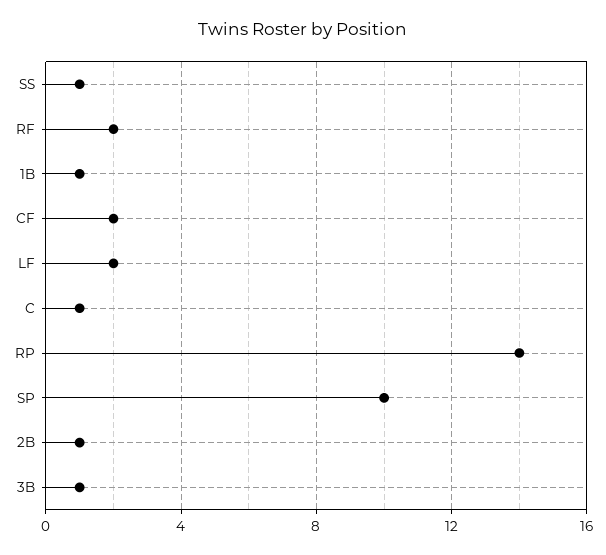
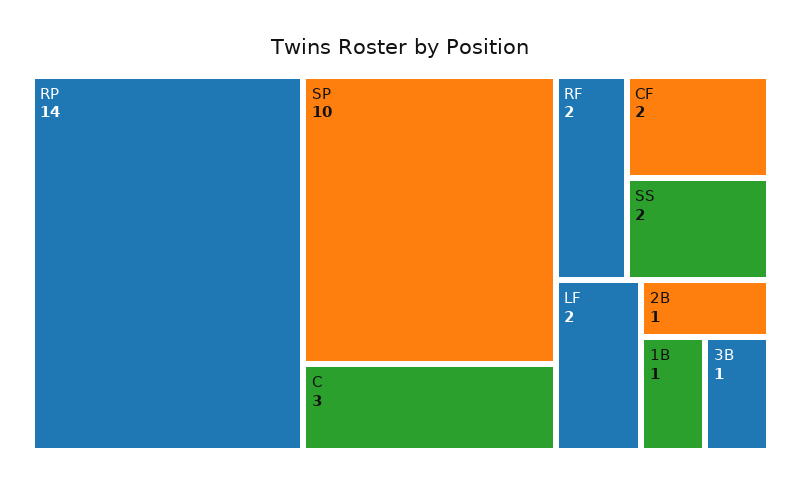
  {
-   "SS": 1,
+   "SS": 2,
    "RF": 2,
    "1B": 1,
    "CF": 2,
    "LF": 2,
-   "C": 1,
+   "C": 3,
    "RP": 14,
    "SP": 10,
    "2B": 1,
    "3B": 1
  }

